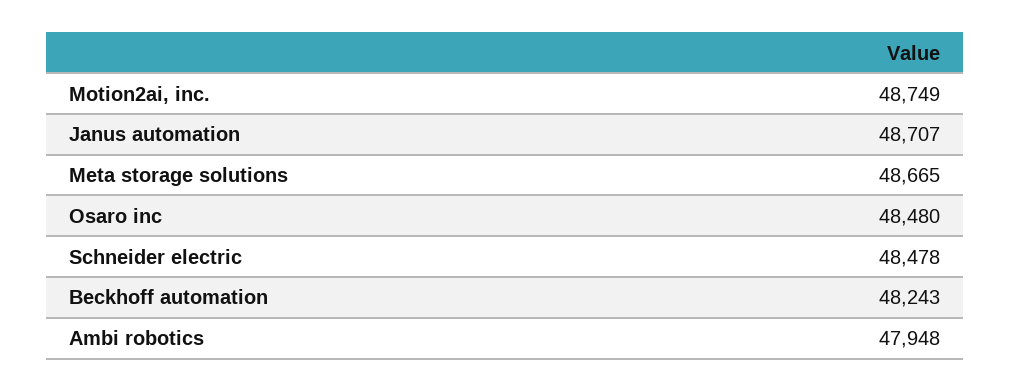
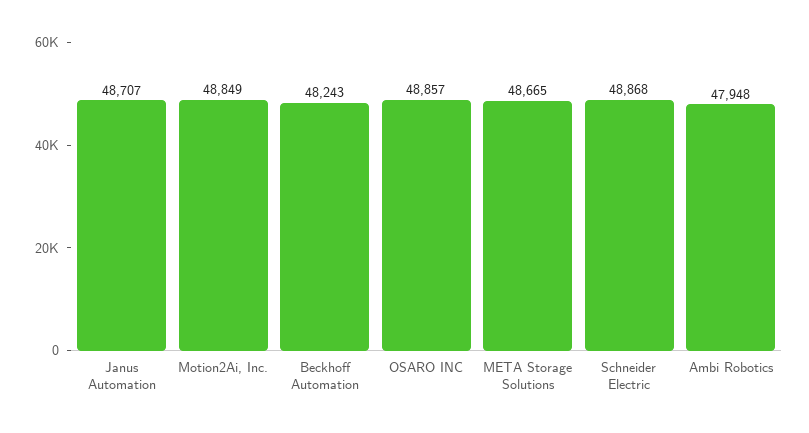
  {
-   "Motion2ai, inc.": 48749,
+   "Motion2ai, inc.": 48849,
    "Janus automation": 48707,
    "Meta storage solutions": 48665,
-   "Osaro inc": 48480,
+   "Osaro inc": 48857,
-   "Schneider electric": 48478,
+   "Schneider electric": 48868,
    "Beckhoff automation": 48243,
    "Ambi robotics": 47948
  }

